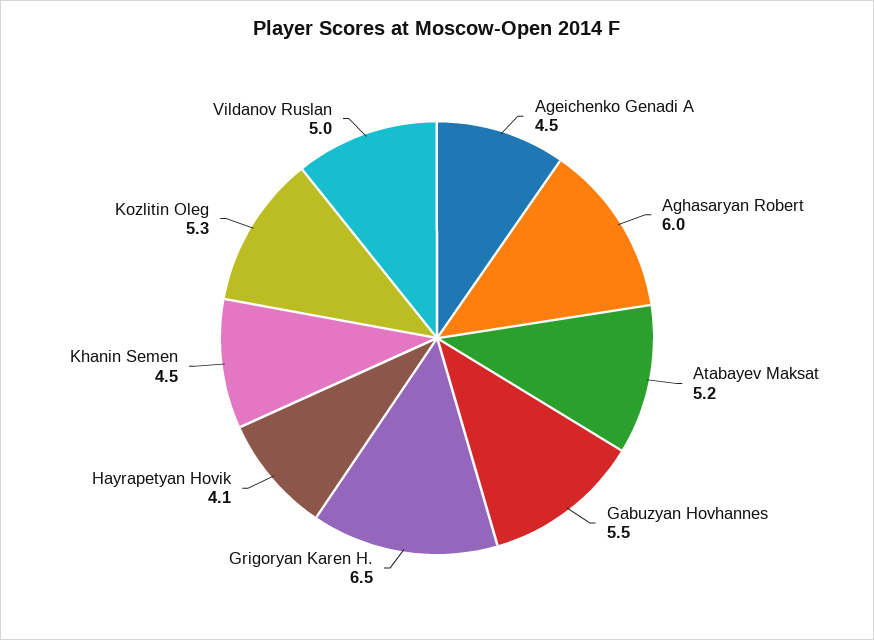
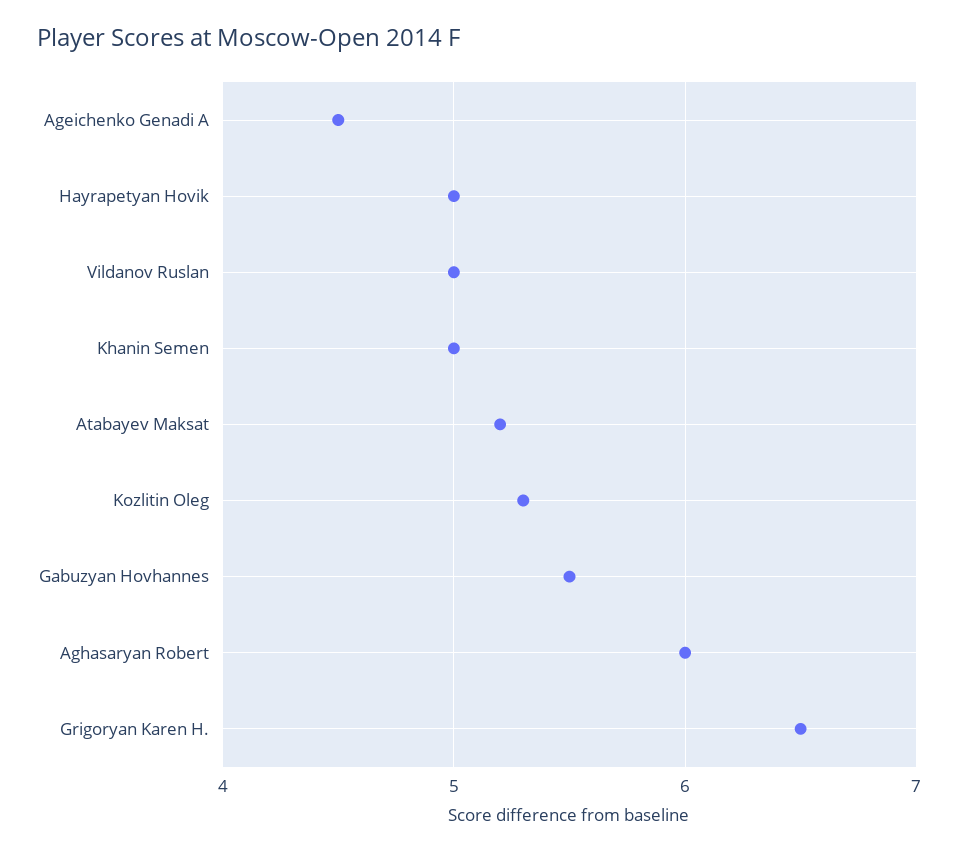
  {
    "Ageichenko Genadi A": 4.5,
    "Aghasaryan Robert": 6,
    "Atabayev Maksat": 5.2,
    "Gabuzyan Hovhannes": 5.5,
    "Grigoryan Karen H.": 6.5,
-   "Hayrapetyan Hovik": 4.1,
+   "Hayrapetyan Hovik": 5,
-   "Khanin Semen": 4.5,
+   "Khanin Semen": 5,
    "Kozlitin Oleg": 5.3,
    "Vildanov Ruslan": 5
  }

